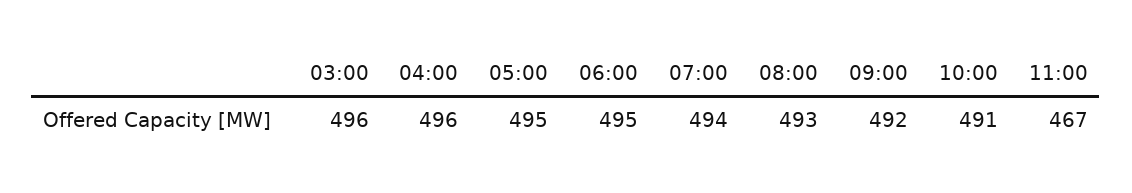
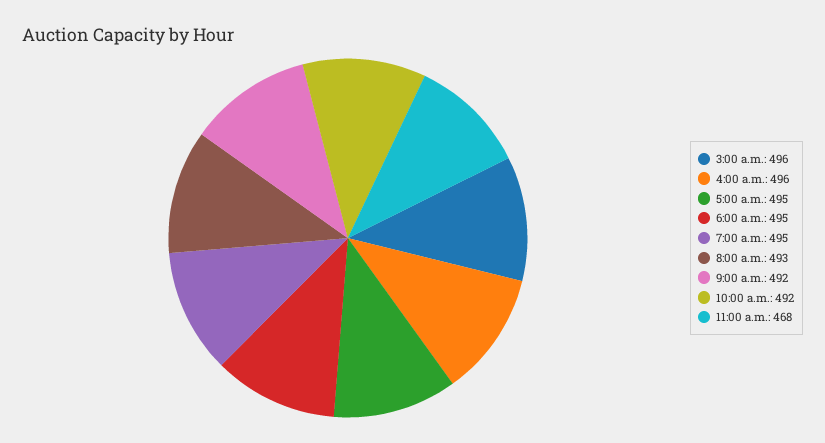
  {
    "03:00": 496,
    "04:00": 496,
    "05:00": 495,
    "06:00": 495,
-   "07:00": 494,
+   "07:00": 495,
    "08:00": 493,
    "09:00": 492,
-   "10:00": 491,
+   "10:00": 492,
-   "11:00": 467
+   "11:00": 468
  }

